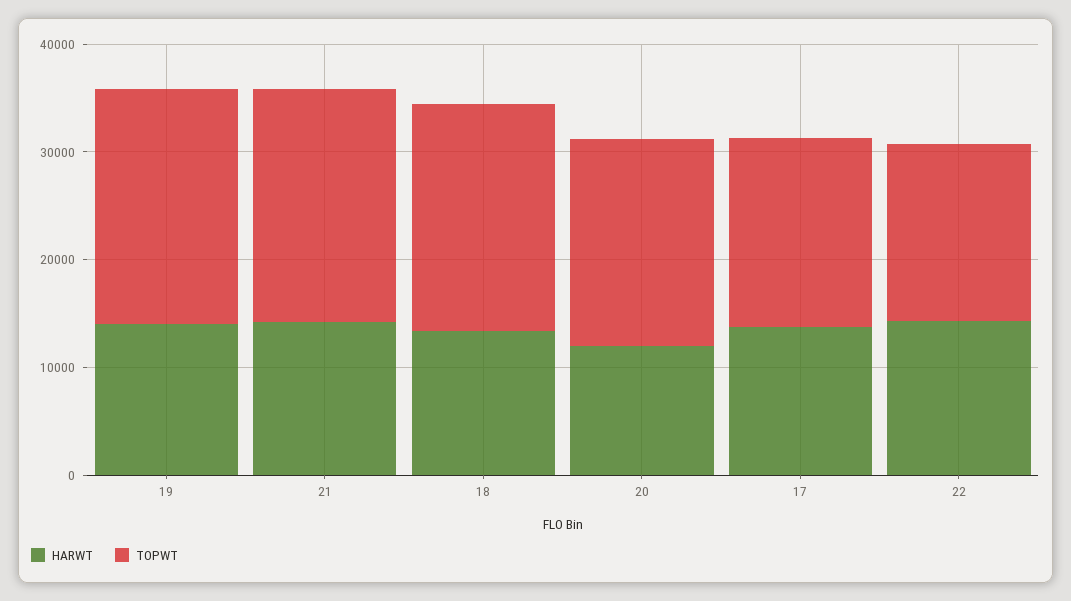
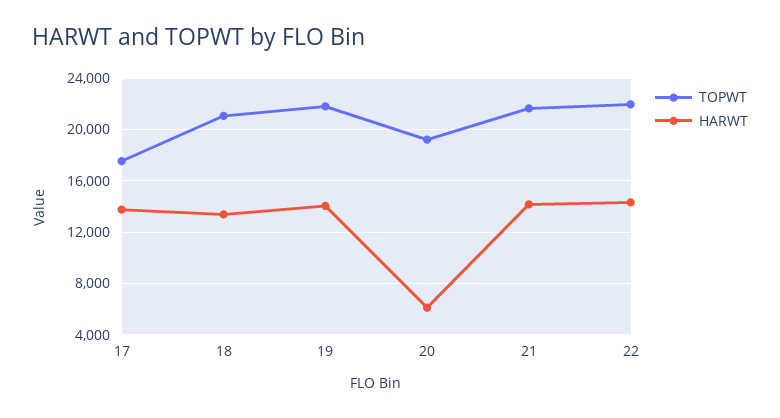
  {
    "HARWT": {
      "19": 14000,
      "21": 14000,
      "18": 13500,
-     "20": 12000,
+     "20": 6000,
      "17": 14000,
      "22": 14500
    },
    "TOPWT": {
      "19": 22000,
      "21": 21500,
      "18": 21000,
      "20": 19000,
      "17": 17500,
-     "22": 16000
+     "22": 22000
    }
  }

